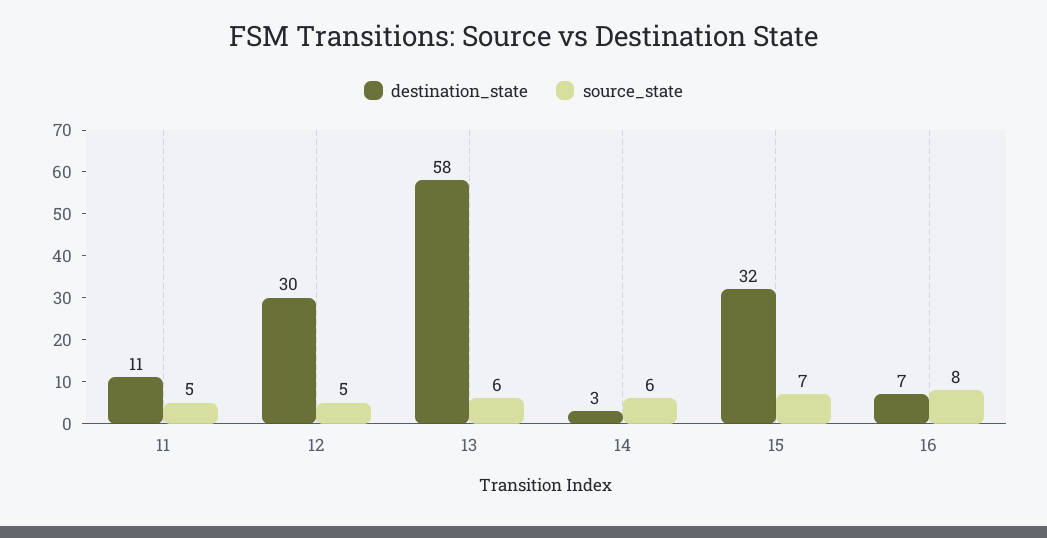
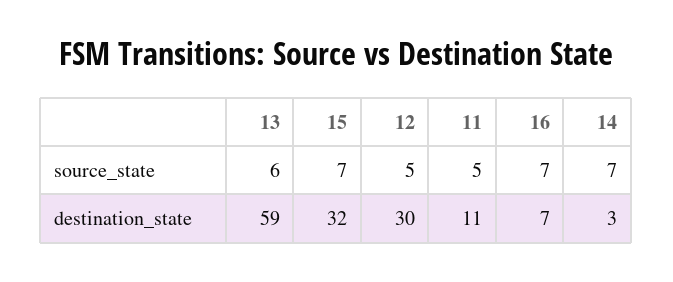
  {
    "destination_state": {
      "11": 11,
      "12": 30,
-     "13": 58,
+     "13": 59,
      "14": 3,
      "15": 32,
      "16": 7
    },
    "source_state": {
      "11": 5,
      "12": 5,
      "13": 6,
-     "14": 6,
+     "14": 7,
      "15": 7,
-     "16": 8
+     "16": 7
    }
  }

